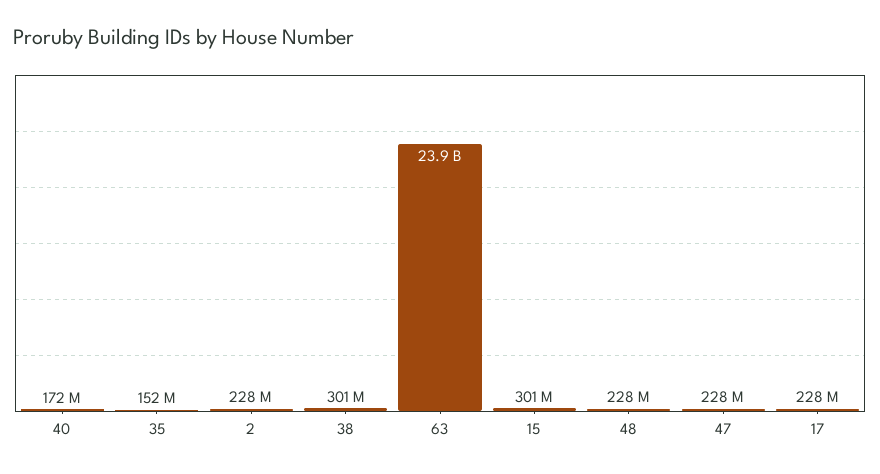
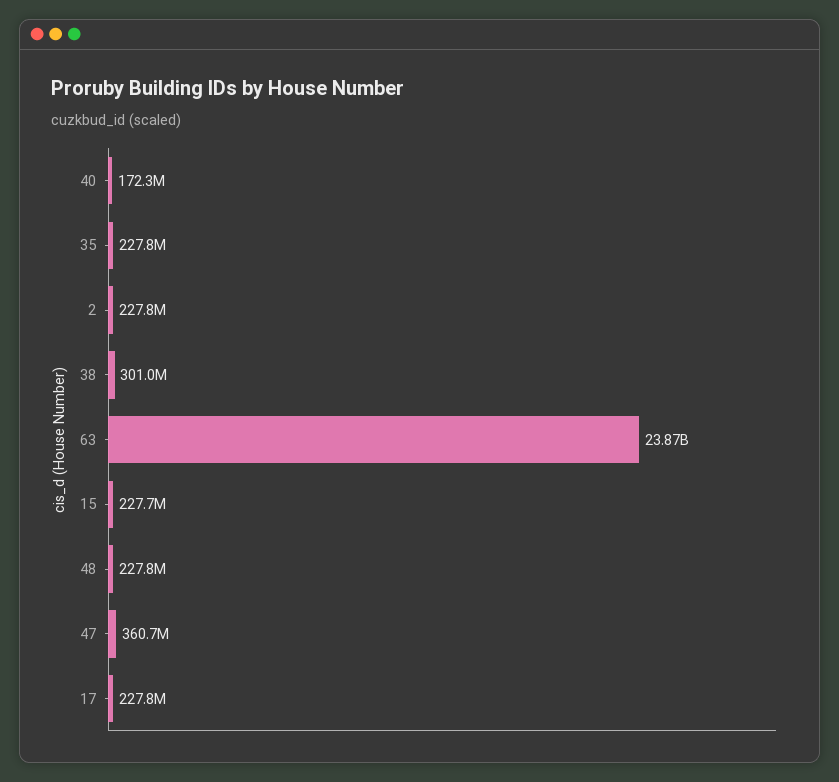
  {
    "40": 172300000,
-   "35": 152000000,
+   "35": 227800000,
    "2": 227800000,
    "38": 301000000,
    "63": 23870000000,
-   "15": 301000000,
+   "15": 227700000,
    "48": 227800000,
-   "47": 228000000,
+   "47": 360700000,
    "17": 227800000
  }

